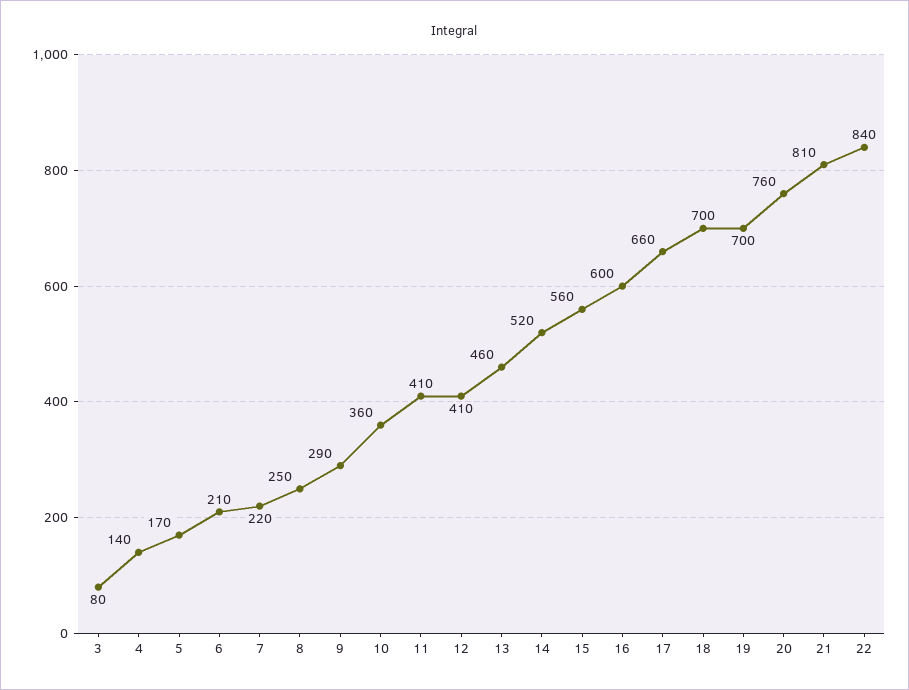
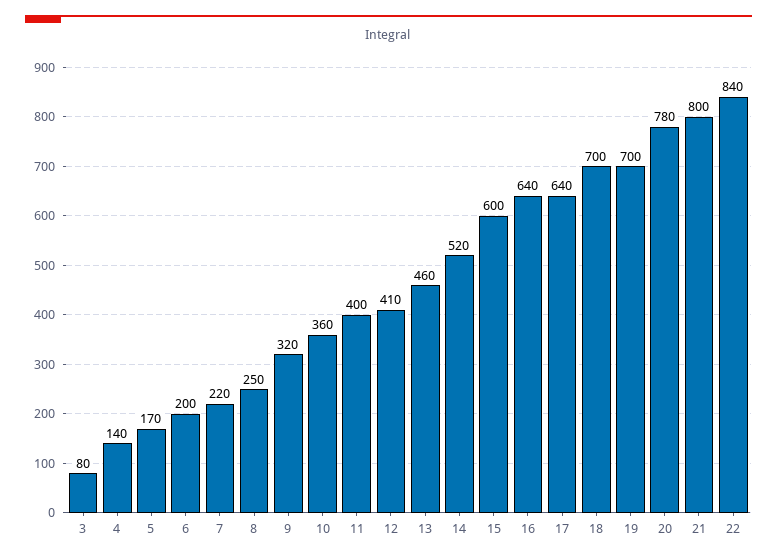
  {
    "3": 80,
    "4": 140,
    "5": 170,
-   "6": 210,
+   "6": 200,
    "7": 220,
    "8": 250,
-   "9": 290,
+   "9": 320,
    "10": 360,
-   "11": 410,
+   "11": 400,
    "12": 410,
    "13": 460,
    "14": 520,
-   "15": 560,
+   "15": 600,
-   "16": 600,
+   "16": 640,
-   "17": 660,
+   "17": 640,
    "18": 700,
    "19": 700,
-   "20": 760,
+   "20": 780,
-   "21": 810,
+   "21": 800,
    "22": 840
  }

